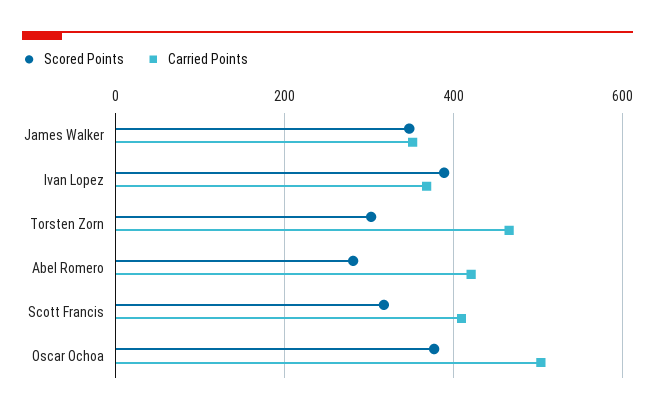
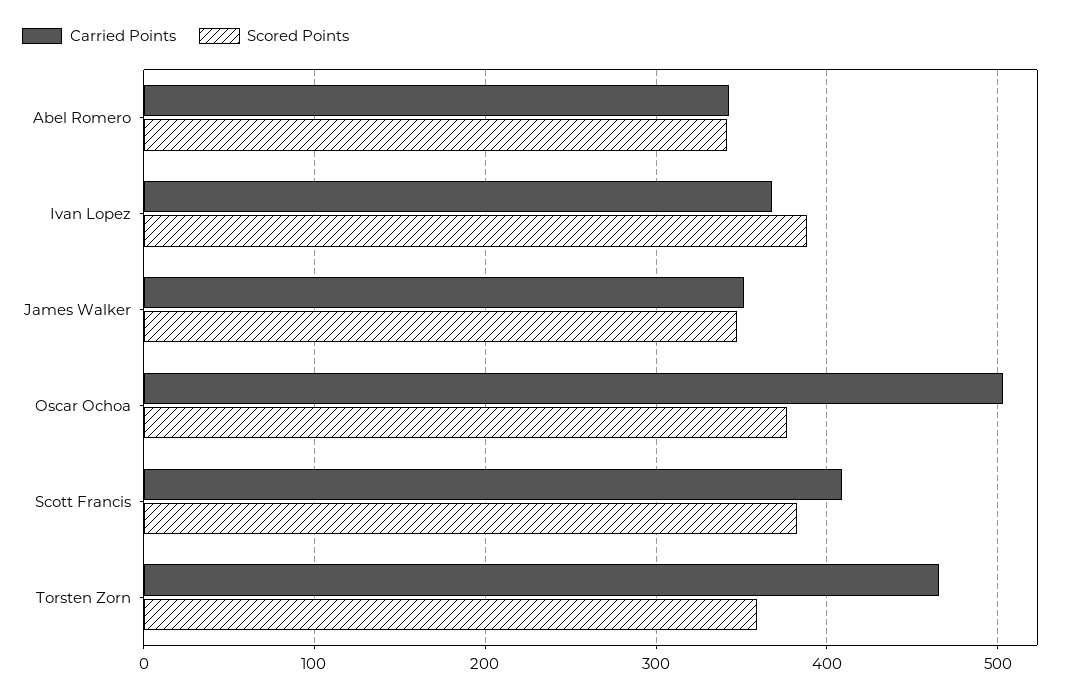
  {
    "Scored Points": {
      "James Walker": 350,
      "Ivan Lopez": 390,
-     "Torsten Zorn": 300,
+     "Torsten Zorn": 360,
-     "Abel Romero": 280,
+     "Abel Romero": 340,
-     "Scott Francis": 320,
+     "Scott Francis": 380,
      "Oscar Ochoa": 380
    },
    "Carried Points": {
      "James Walker": 350,
      "Ivan Lopez": 370,
      "Torsten Zorn": 470,
-     "Abel Romero": 420,
+     "Abel Romero": 340,
      "Scott Francis": 410,
      "Oscar Ochoa": 500
    }
  }

